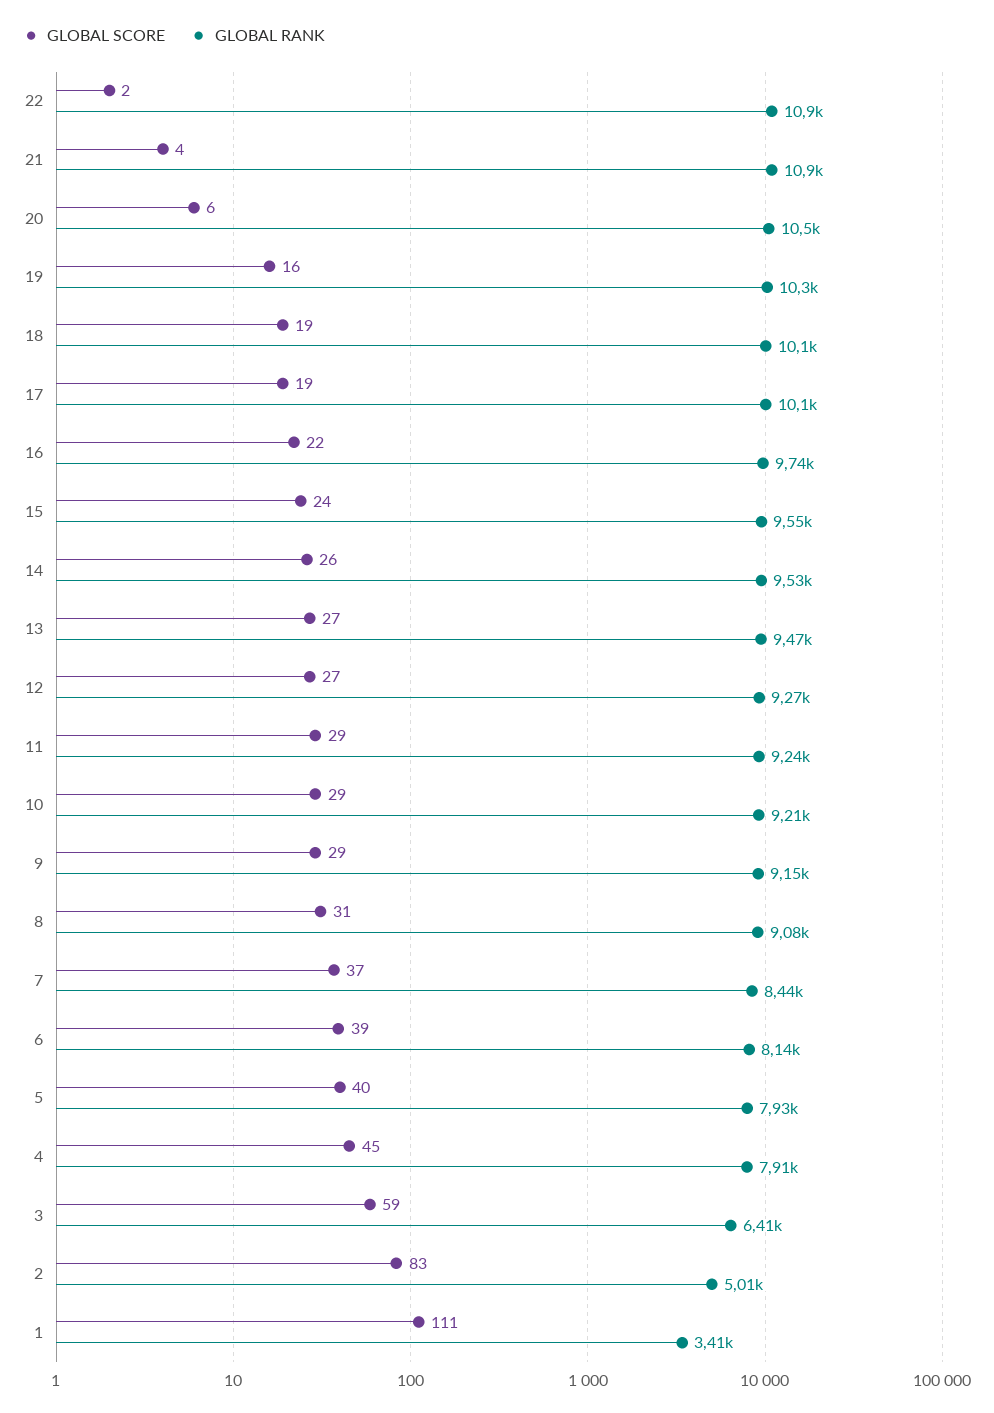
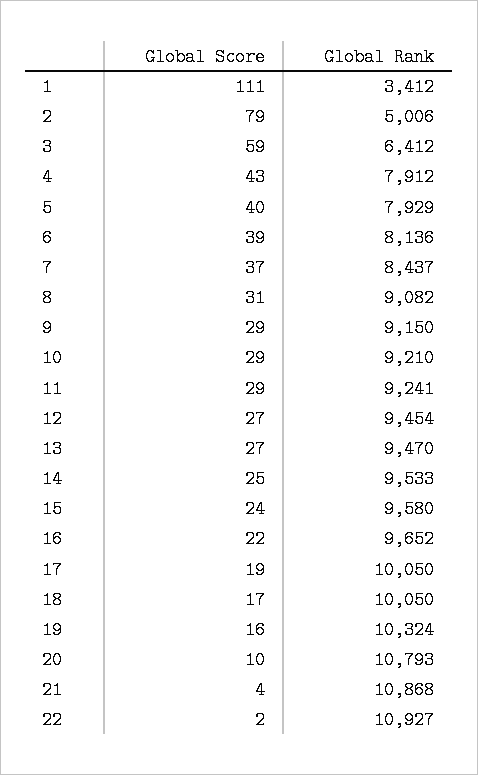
  {
    "GLOBAL SCORE": {
      "22": 2,
      "21": 4,
-     "20": 6,
+     "20": 10,
      "19": 16,
-     "18": 19,
+     "18": 17,
      "17": 19,
      "16": 22,
      "15": 24,
-     "14": 26,
+     "14": 25,
      "13": 27,
      "12": 27,
      "11": 29,
      "10": 29,
      "9": 29,
      "8": 31,
      "7": 37,
      "6": 39,
      "5": 40,
-     "4": 45,
+     "4": 43,
      "3": 59,
-     "2": 83,
+     "2": 79,
      "1": 111
    },
    "GLOBAL RANK": {
      "22": 10927,
      "21": 10868,
-     "20": 10500,
+     "20": 10793,
      "19": 10324,
      "18": 10050,
      "17": 10050,
-     "16": 9740,
+     "16": 9652,
-     "15": 9550,
+     "15": 9580,
      "14": 9533,
      "13": 9470,
-     "12": 9270,
+     "12": 9454,
      "11": 9241,
      "10": 9210,
      "9": 9150,
      "8": 9082,
      "7": 8437,
      "6": 8136,
      "5": 7929,
      "4": 7912,
      "3": 6412,
      "2": 5006,
      "1": 3412
    }
  }

